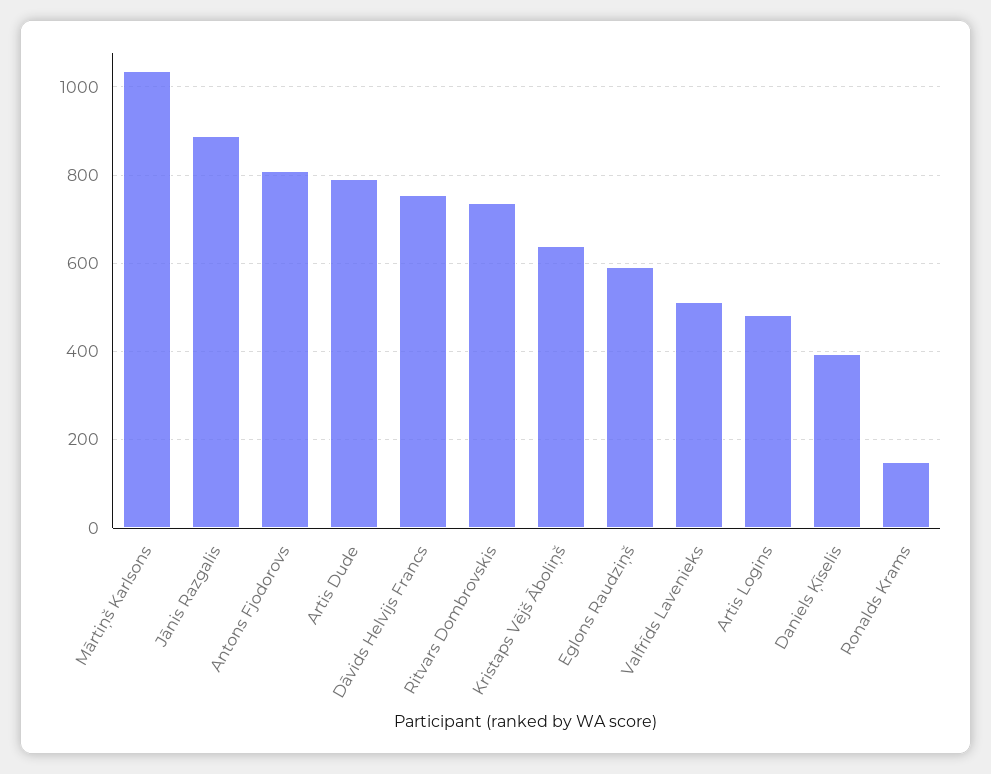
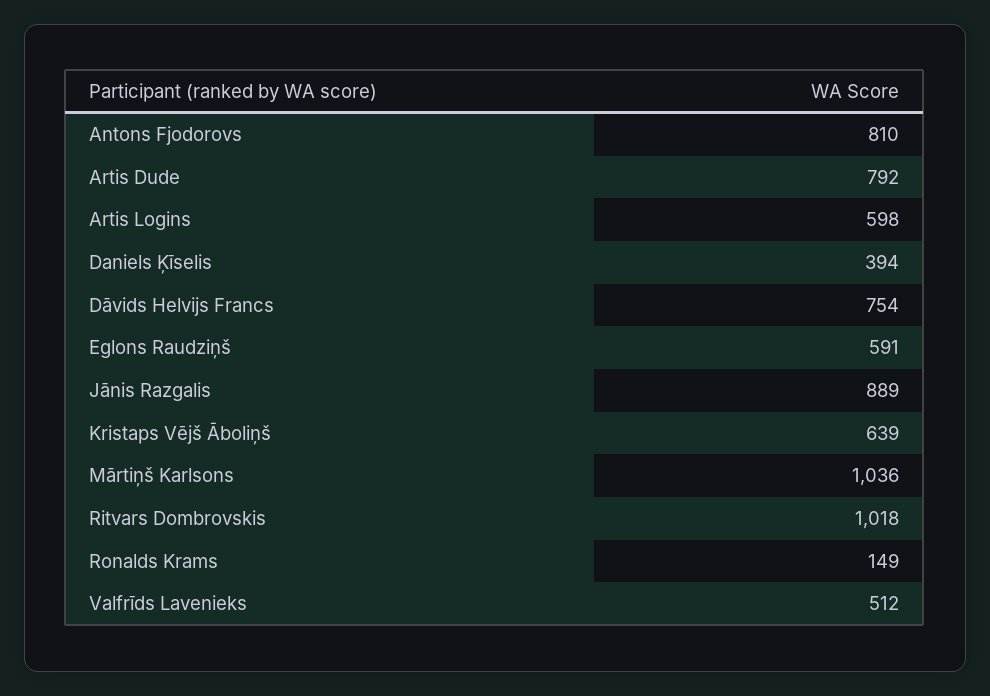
  {
    "Mārtiņš Karlsons": 1036,
    "Jānis Razgalis": 889,
    "Antons Fjodorovs": 810,
    "Artis Dude": 792,
    "Dāvids Helvijs Francs": 754,
-   "Ritvars Dombrovskis": 740,
+   "Ritvars Dombrovskis": 1018,
    "Kristaps Vējš Āboliņš": 639,
    "Eglons Raudziņš": 591,
    "Valfrīds Lavenieks": 512,
-   "Artis Logins": 480,
+   "Artis Logins": 598,
    "Daniels Ķīselis": 394,
    "Ronalds Krams": 149
  }

